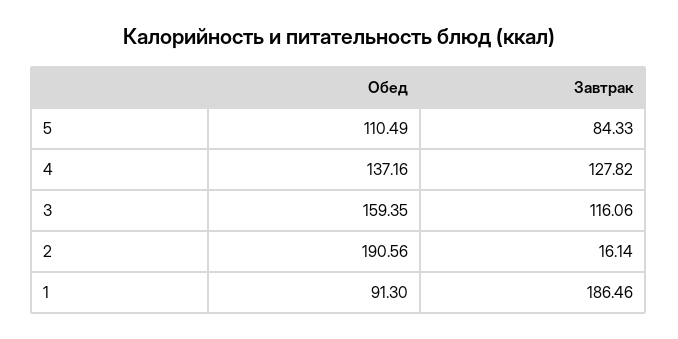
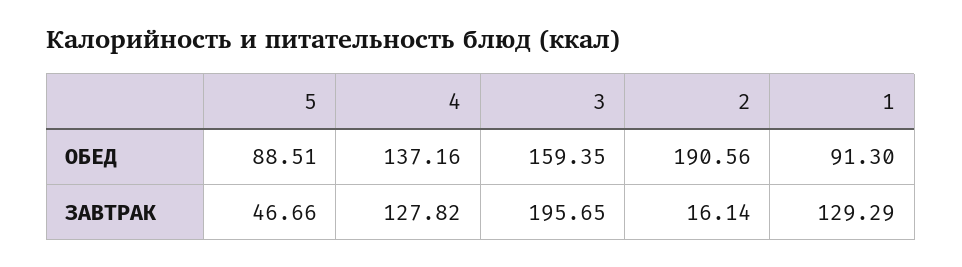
  {
    "Обед": {
-     "5": 110.49,
+     "5": 88.51,
      "4": 137.16,
      "3": 159.35,
      "2": 190.56,
      "1": 91.3
    },
    "Завтрак": {
-     "5": 84.33,
+     "5": 46.66,
      "4": 127.82,
-     "3": 116.06,
+     "3": 195.65,
      "2": 16.14,
-     "1": 186.46
+     "1": 129.29
    }
  }

